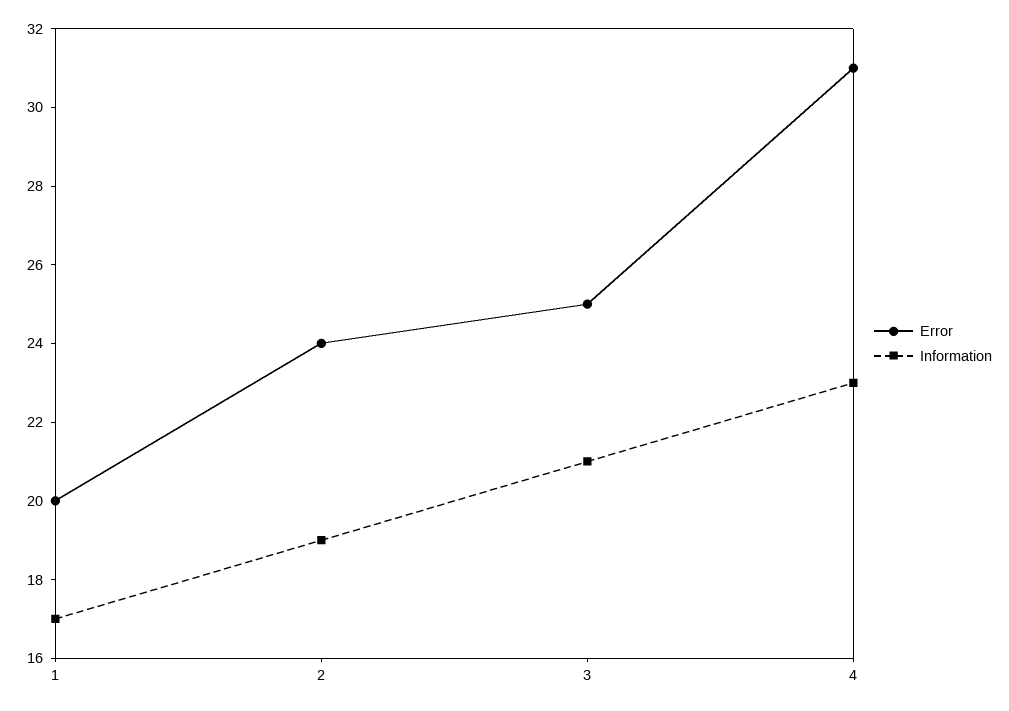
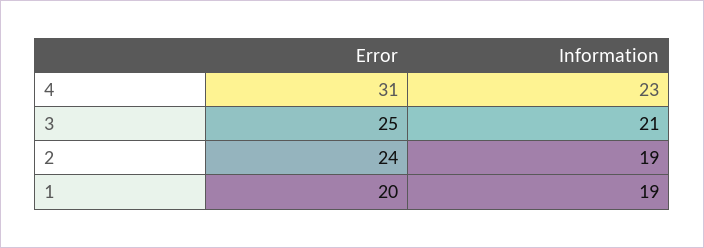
  {
    "Error": {
      "1": 20,
      "2": 24,
      "3": 25,
      "4": 31
    },
    "Information": {
-     "1": 17,
+     "1": 19,
      "2": 19,
      "3": 21,
      "4": 23
    }
  }

